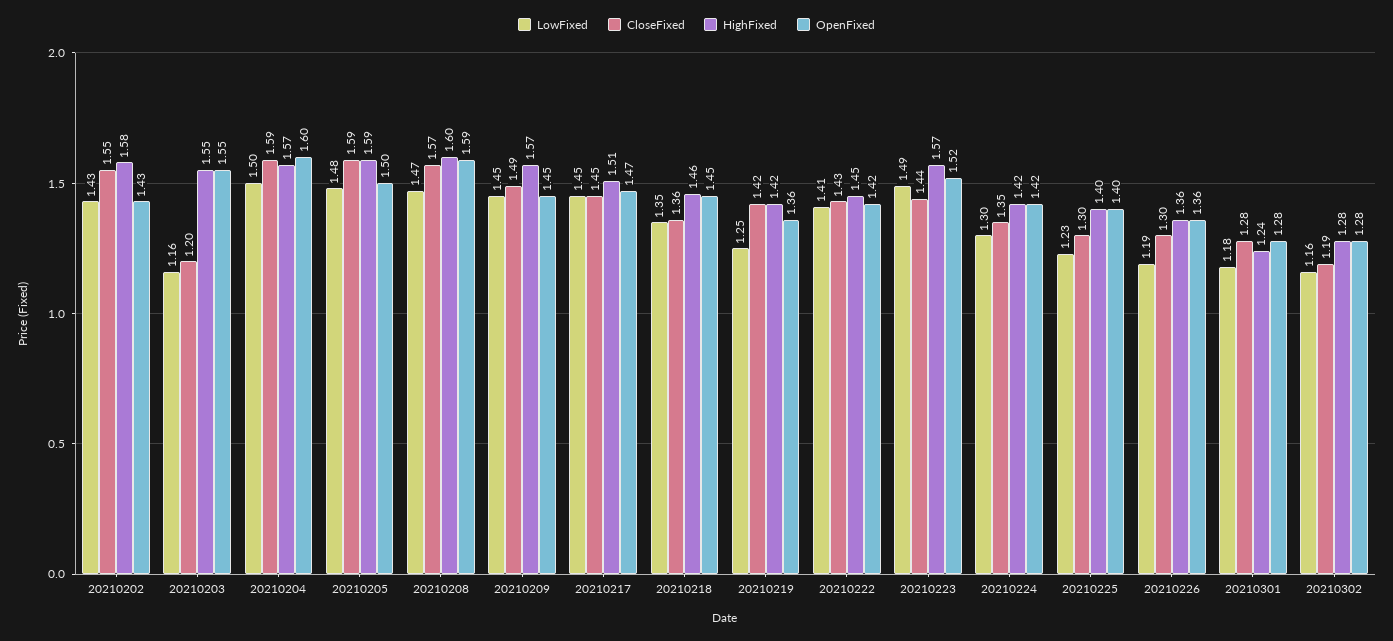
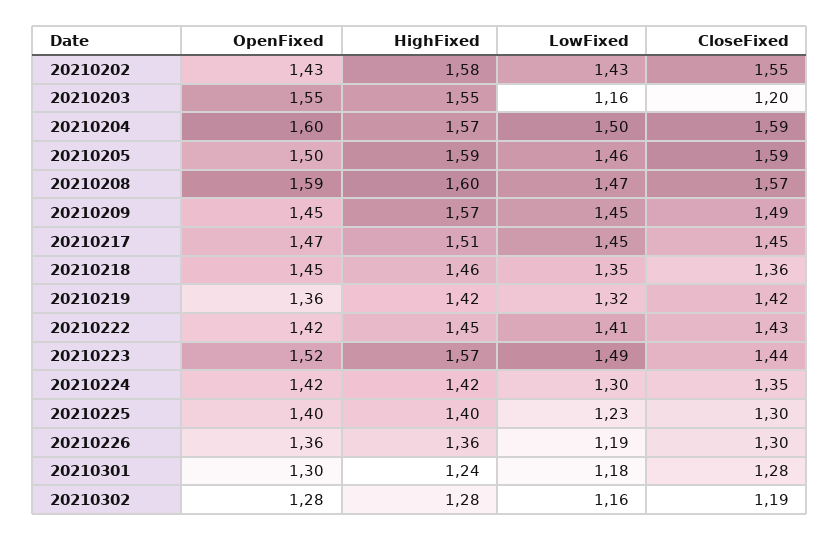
  {
    "LowFixed": {
      "20210202": 1.43,
      "20210203": 1.16,
      "20210204": 1.5,
-     "20210205": 1.48,
+     "20210205": 1.46,
      "20210208": 1.47,
      "20210209": 1.45,
      "20210217": 1.45,
      "20210218": 1.35,
-     "20210219": 1.25,
+     "20210219": 1.32,
      "20210222": 1.41,
      "20210223": 1.49,
      "20210224": 1.3,
      "20210225": 1.23,
      "20210226": 1.19,
      "20210301": 1.18,
      "20210302": 1.16
    },
    "CloseFixed": {
      "20210202": 1.55,
      "20210203": 1.2,
      "20210204": 1.59,
      "20210205": 1.59,
      "20210208": 1.57,
      "20210209": 1.49,
      "20210217": 1.45,
      "20210218": 1.36,
      "20210219": 1.42,
      "20210222": 1.43,
      "20210223": 1.44,
      "20210224": 1.35,
      "20210225": 1.3,
      "20210226": 1.3,
      "20210301": 1.28,
      "20210302": 1.19
    },
    "HighFixed": {
      "20210202": 1.58,
      "20210203": 1.55,
      "20210204": 1.57,
      "20210205": 1.59,
      "20210208": 1.6,
      "20210209": 1.57,
      "20210217": 1.51,
      "20210218": 1.46,
      "20210219": 1.42,
      "20210222": 1.45,
      "20210223": 1.57,
      "20210224": 1.42,
      "20210225": 1.4,
      "20210226": 1.36,
      "20210301": 1.24,
      "20210302": 1.28
    },
    "OpenFixed": {
      "20210202": 1.43,
      "20210203": 1.55,
      "20210204": 1.6,
      "20210205": 1.5,
      "20210208": 1.59,
      "20210209": 1.45,
      "20210217": 1.47,
      "20210218": 1.45,
      "20210219": 1.36,
      "20210222": 1.42,
      "20210223": 1.52,
      "20210224": 1.42,
      "20210225": 1.4,
      "20210226": 1.36,
-     "20210301": 1.28,
+     "20210301": 1.3,
      "20210302": 1.28
    }
  }

